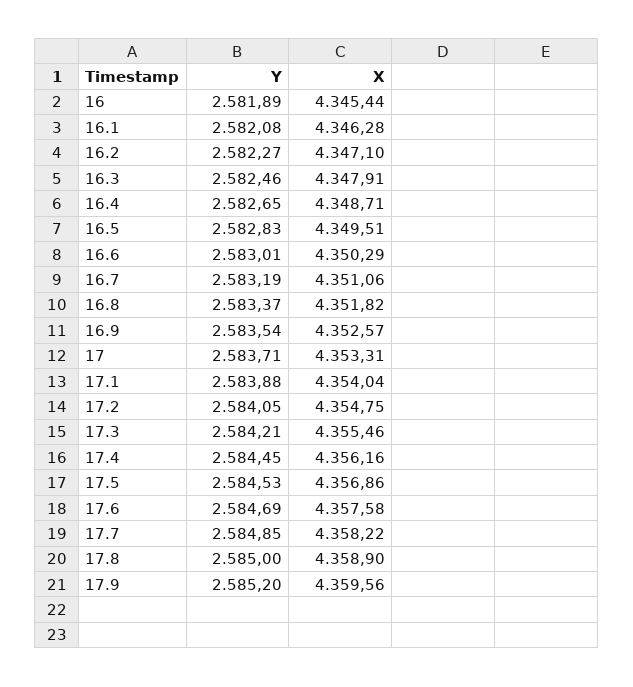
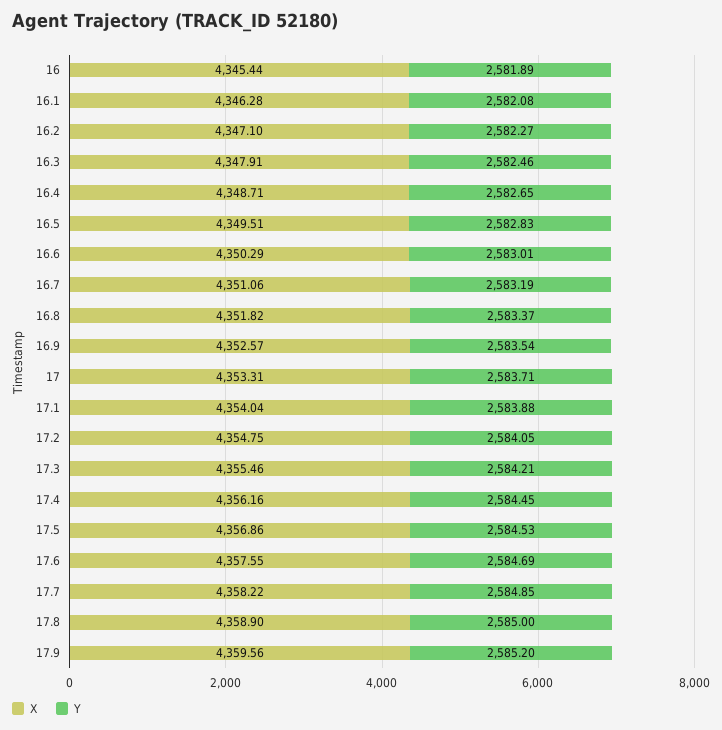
  {
    "Y": {
      "16": 2581.89,
      "16.1": 2582.08,
      "16.2": 2582.27,
      "16.3": 2582.46,
      "16.4": 2582.65,
      "16.5": 2582.83,
      "16.6": 2583.01,
      "16.7": 2583.19,
      "16.8": 2583.37,
      "16.9": 2583.54,
      "17": 2583.71,
      "17.1": 2583.88,
      "17.2": 2584.05,
      "17.3": 2584.21,
      "17.4": 2584.45,
      "17.5": 2584.53,
      "17.6": 2584.69,
      "17.7": 2584.85,
      "17.8": 2585,
      "17.9": 2585.2
    },
    "X": {
      "16": 4345.44,
      "16.1": 4346.28,
      "16.2": 4347.1,
      "16.3": 4347.91,
      "16.4": 4348.71,
      "16.5": 4349.51,
      "16.6": 4350.29,
      "16.7": 4351.06,
      "16.8": 4351.82,
      "16.9": 4352.57,
      "17": 4353.31,
      "17.1": 4354.04,
      "17.2": 4354.75,
      "17.3": 4355.46,
      "17.4": 4356.16,
      "17.5": 4356.86,
-     "17.6": 4357.58,
+     "17.6": 4357.55,
      "17.7": 4358.22,
      "17.8": 4358.9,
      "17.9": 4359.56
    }
  }

